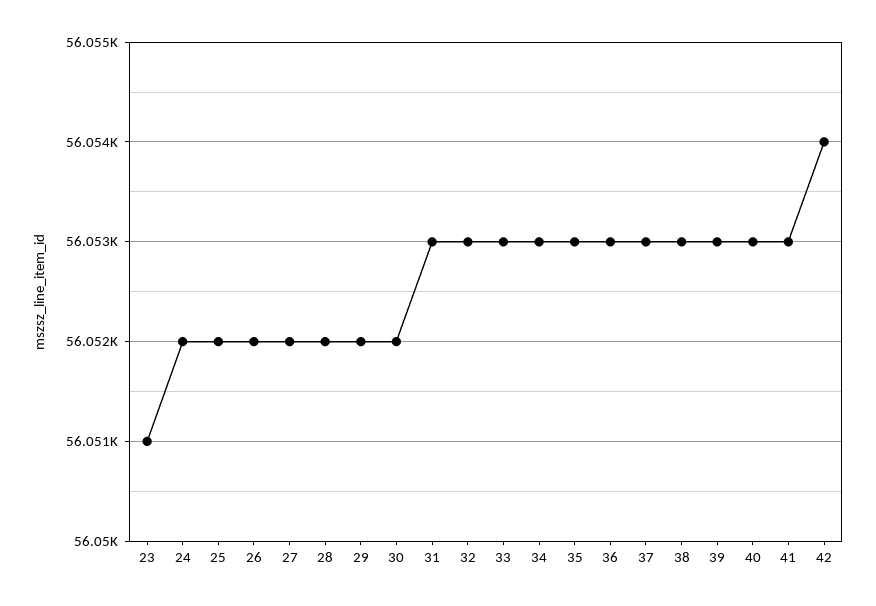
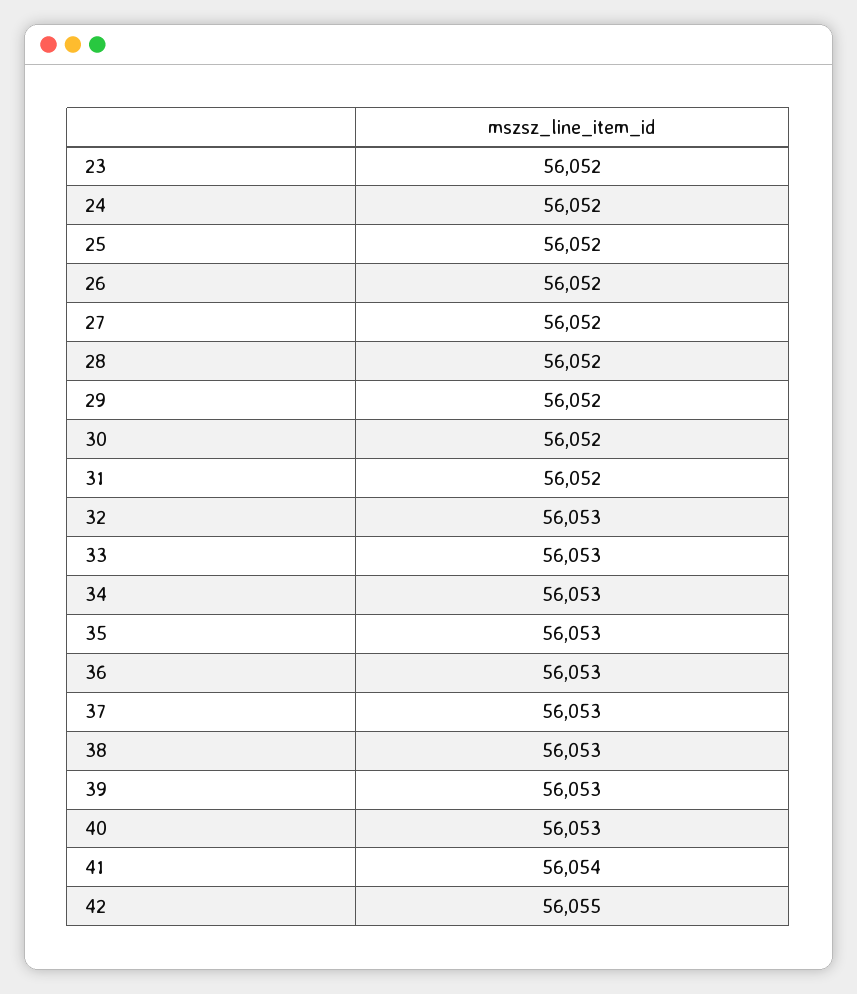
  {
-   "23": 56051,
+   "23": 56052,
    "24": 56052,
    "25": 56052,
    "26": 56052,
    "27": 56052,
    "28": 56052,
    "29": 56052,
    "30": 56052,
-   "31": 56053,
+   "31": 56052,
    "32": 56053,
    "33": 56053,
    "34": 56053,
    "35": 56053,
    "36": 56053,
    "37": 56053,
    "38": 56053,
    "39": 56053,
    "40": 56053,
-   "41": 56053,
+   "41": 56054,
-   "42": 56054
+   "42": 56055
  }

